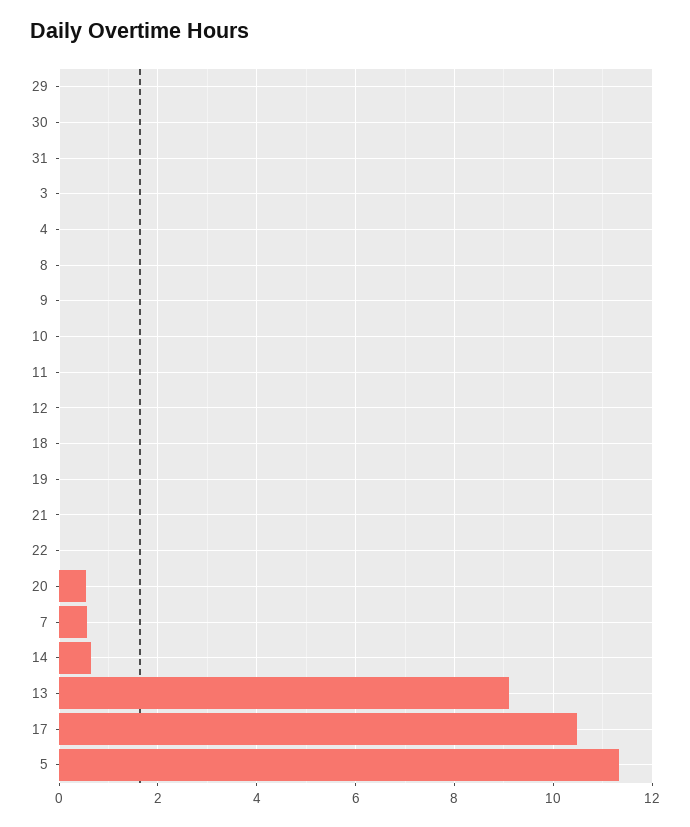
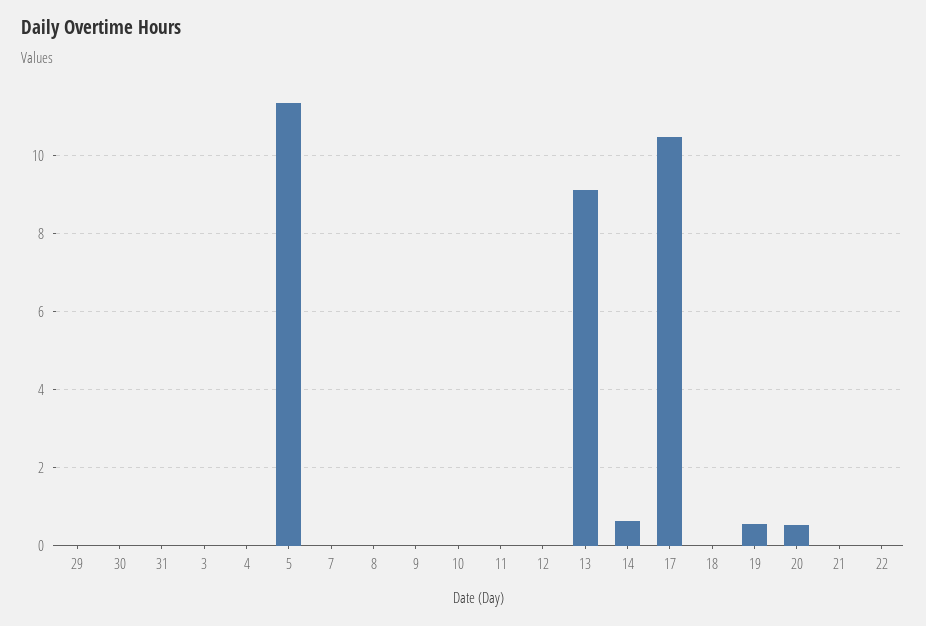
  {
    "29": 0,
    "30": 0,
    "31": 0,
    "3": 0,
    "4": 0,
    "8": 0,
    "9": 0,
    "10": 0,
    "11": 0,
    "12": 0,
    "18": 0,
-   "19": 0,
+   "19": 0.6,
    "21": 0,
    "22": 0,
    "20": 0.6,
-   "7": 0.6,
+   "7": 0,
    "14": 0.6,
    "13": 9.2,
    "17": 10.4,
    "5": 11.4
  }

